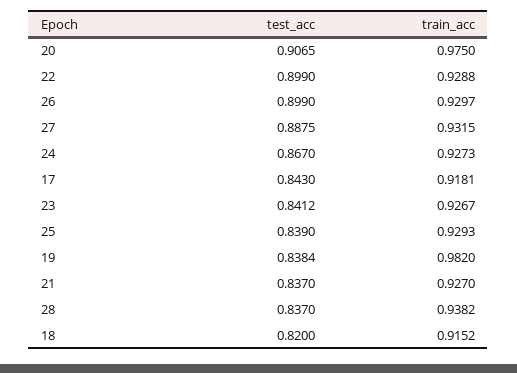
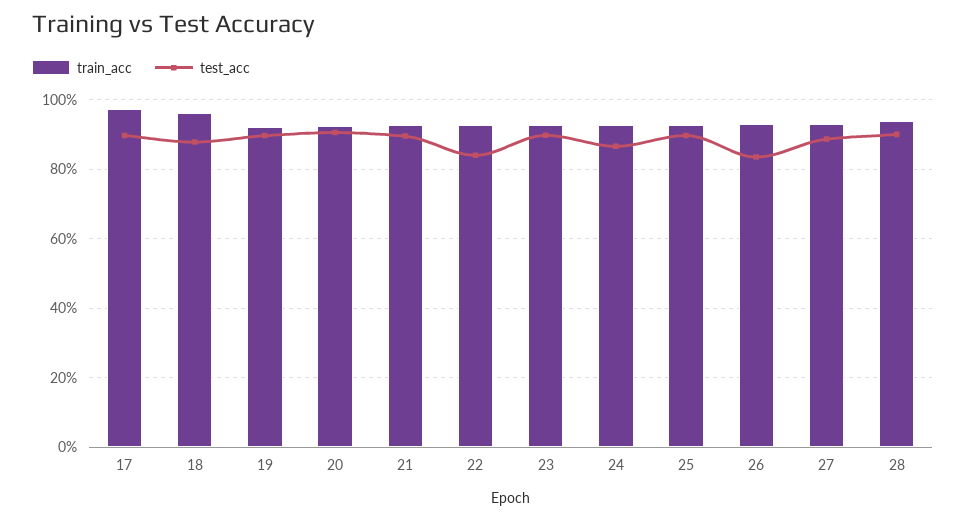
  {
    "test_acc": {
      "20": 0.9065,
-     "22": 0.899,
+     "22": 0.84,
-     "26": 0.899,
+     "26": 0.84,
      "27": 0.8875,
      "24": 0.867,
-     "17": 0.843,
+     "17": 0.9,
-     "23": 0.8412,
+     "23": 0.9,
-     "25": 0.839,
+     "25": 0.9,
-     "19": 0.8384,
+     "19": 0.9,
-     "21": 0.837,
+     "21": 0.9,
-     "28": 0.837,
+     "28": 0.9,
-     "18": 0.82
+     "18": 0.88
    },
    "train_acc": {
-     "20": 0.975,
+     "20": 0.92,
      "22": 0.9288,
      "26": 0.9297,
      "27": 0.9315,
      "24": 0.9273,
-     "17": 0.9181,
+     "17": 0.98,
      "23": 0.9267,
      "25": 0.9293,
-     "19": 0.982,
+     "19": 0.92,
      "21": 0.927,
      "28": 0.9382,
-     "18": 0.9152
+     "18": 0.96
    }
  }

